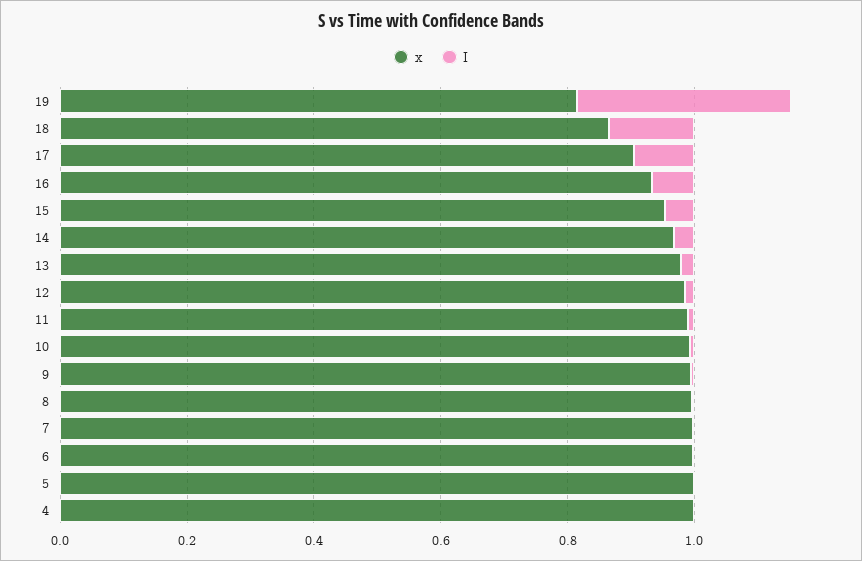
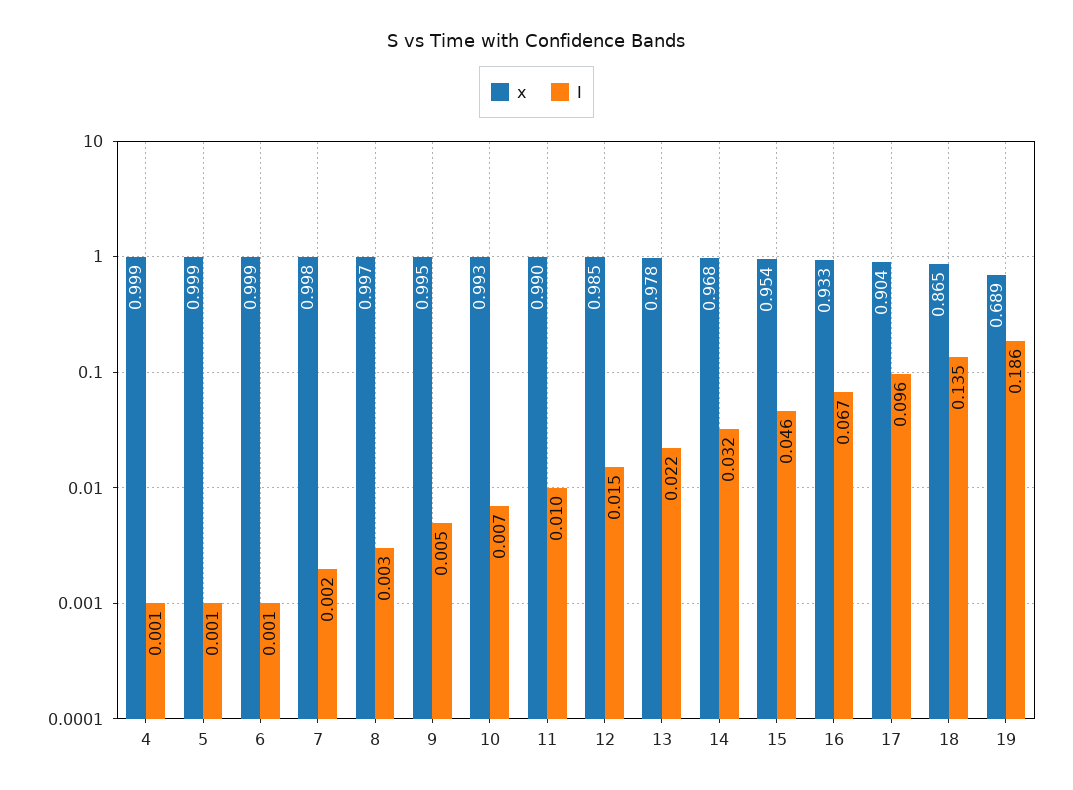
  {
    "x": {
-     "19": 0.8,
+     "19": 0.689,
      "18": 0.865,
      "17": 0.904,
      "16": 0.933,
      "15": 0.954,
      "14": 0.968,
      "13": 0.978,
      "12": 0.985,
      "11": 0.99,
      "10": 0.993,
      "9": 0.995,
      "8": 0.997,
      "7": 0.998,
      "6": 0.999,
      "5": 0.999,
      "4": 0.999
    },
    "I": {
-     "19": 0.35,
+     "19": 0.186,
      "18": 0.135,
      "17": 0.096,
      "16": 0.067,
      "15": 0.046,
      "14": 0.032,
      "13": 0.022,
      "12": 0.015,
      "11": 0.01,
      "10": 0.007,
      "9": 0.005,
      "8": 0.003,
      "7": 0.002,
      "6": 0.001,
      "5": 0.001,
      "4": 0.001
    }
  }

